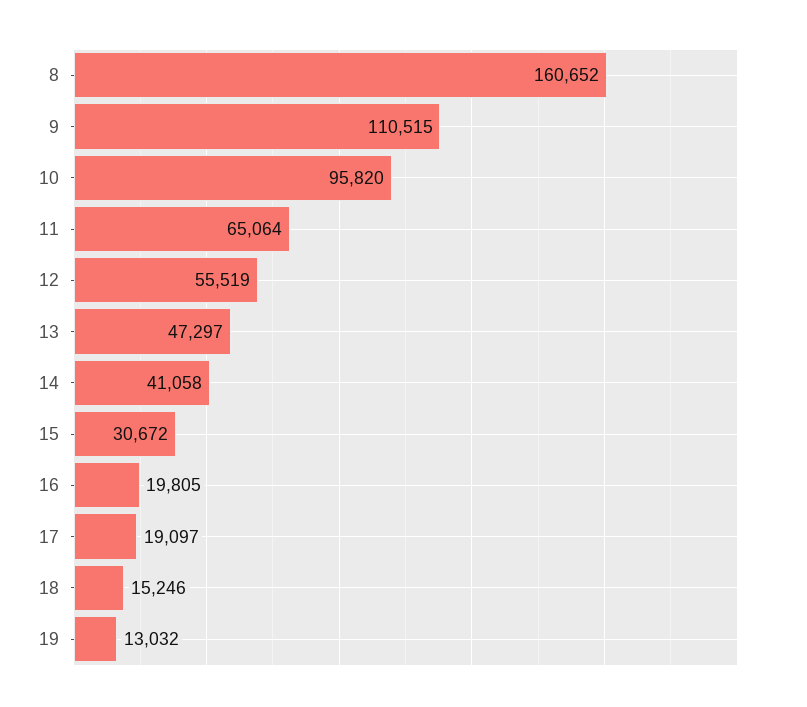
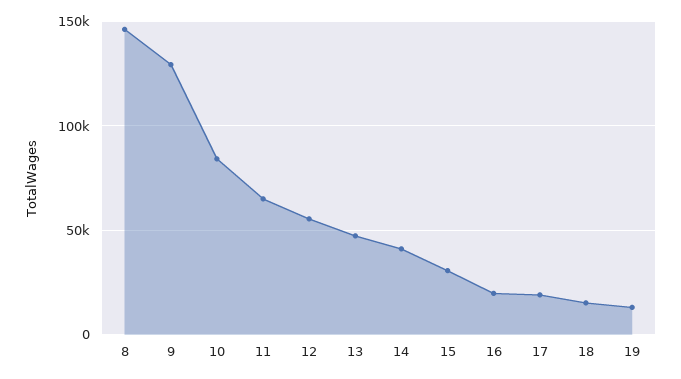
  {
-   "8": 160652,
+   "8": 145000,
-   "9": 110515,
+   "9": 130000,
-   "10": 95820,
+   "10": 85000,
    "11": 65064,
    "12": 55519,
    "13": 47297,
    "14": 41058,
    "15": 30672,
    "16": 19805,
    "17": 19097,
    "18": 15246,
    "19": 13032
  }

